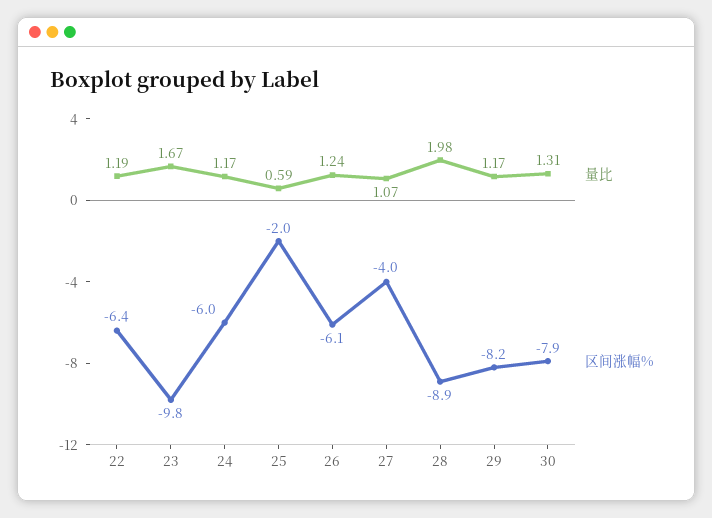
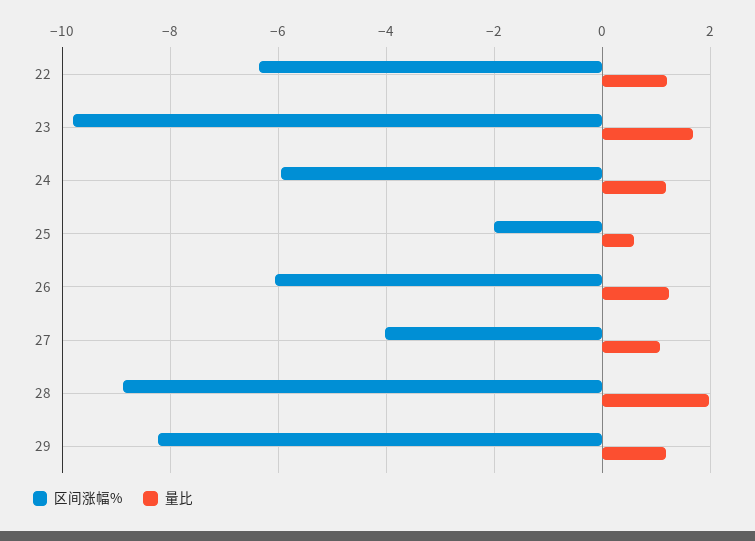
  {
    "量比": {
      "22": 1.19,
      "23": 1.67,
      "24": 1.17,
      "25": 0.59,
      "26": 1.24,
      "27": 1.07,
      "28": 1.98,
-     "29": 1.17,
+     "29": 1.17
-     "30": 1.31
    },
    "区间涨幅%": {
      "22": -6.4,
      "23": -9.8,
      "24": -6,
      "25": -2,
      "26": -6.1,
      "27": -4,
      "28": -8.9,
-     "29": -8.2,
+     "29": -8.2
-     "30": -7.9
    }
  }

